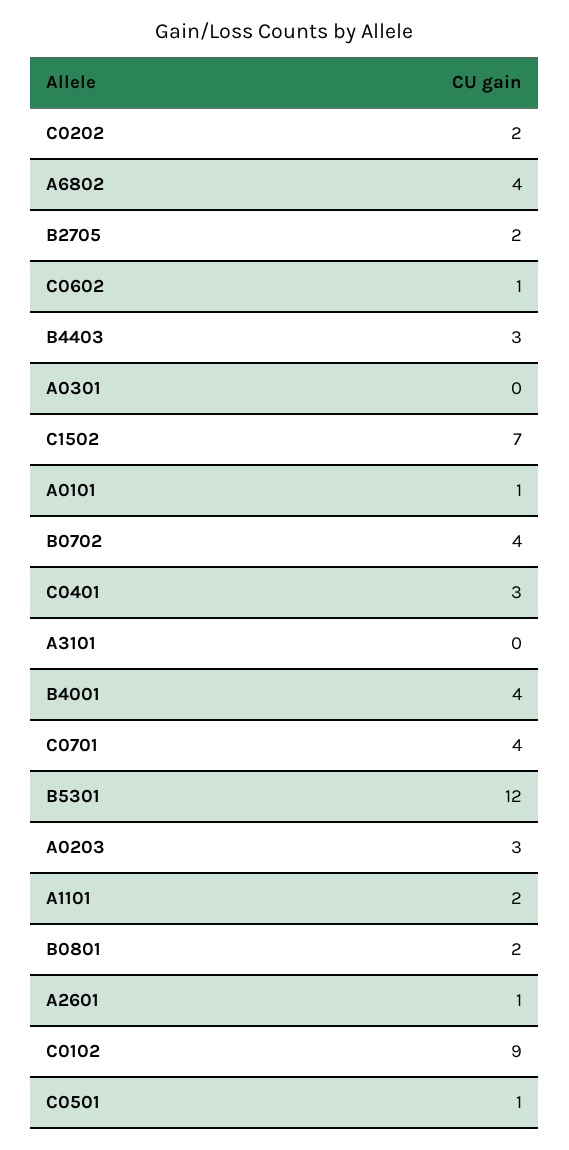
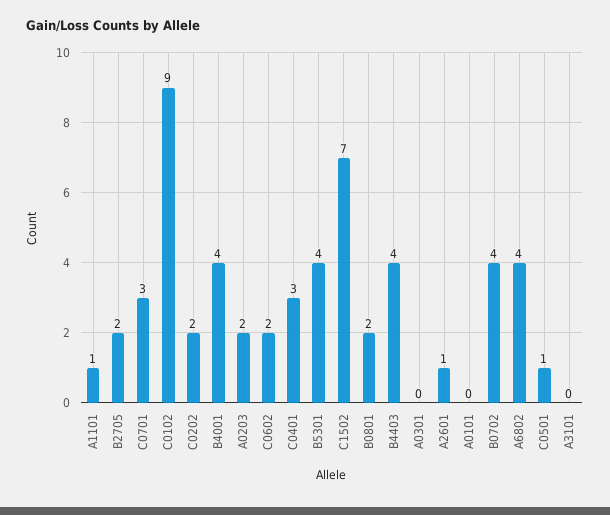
  {
    "C0202": 2,
    "A6802": 4,
    "B2705": 2,
-   "C0602": 1,
+   "C0602": 2,
-   "B4403": 3,
+   "B4403": 4,
    "A0301": 0,
    "C1502": 7,
-   "A0101": 1,
+   "A0101": 0,
    "B0702": 4,
    "C0401": 3,
    "A3101": 0,
    "B4001": 4,
-   "C0701": 4,
+   "C0701": 3,
-   "B5301": 12,
+   "B5301": 4,
-   "A0203": 3,
+   "A0203": 2,
-   "A1101": 2,
+   "A1101": 1,
    "B0801": 2,
    "A2601": 1,
    "C0102": 9,
    "C0501": 1
  }

